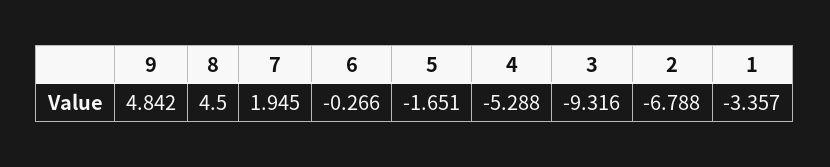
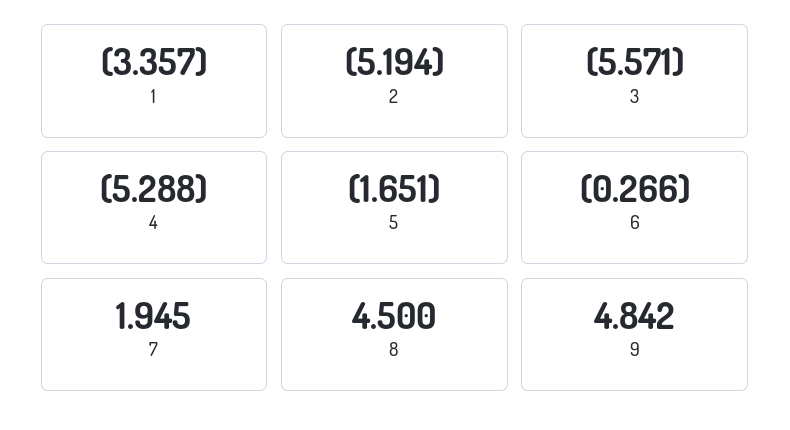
  {
    "9": 4.842,
    "8": 4.5,
    "7": 1.945,
    "6": -0.266,
    "5": -1.651,
    "4": -5.288,
-   "3": -9.316,
+   "3": -5.571,
-   "2": -6.788,
+   "2": -5.194,
    "1": -3.357
  }

